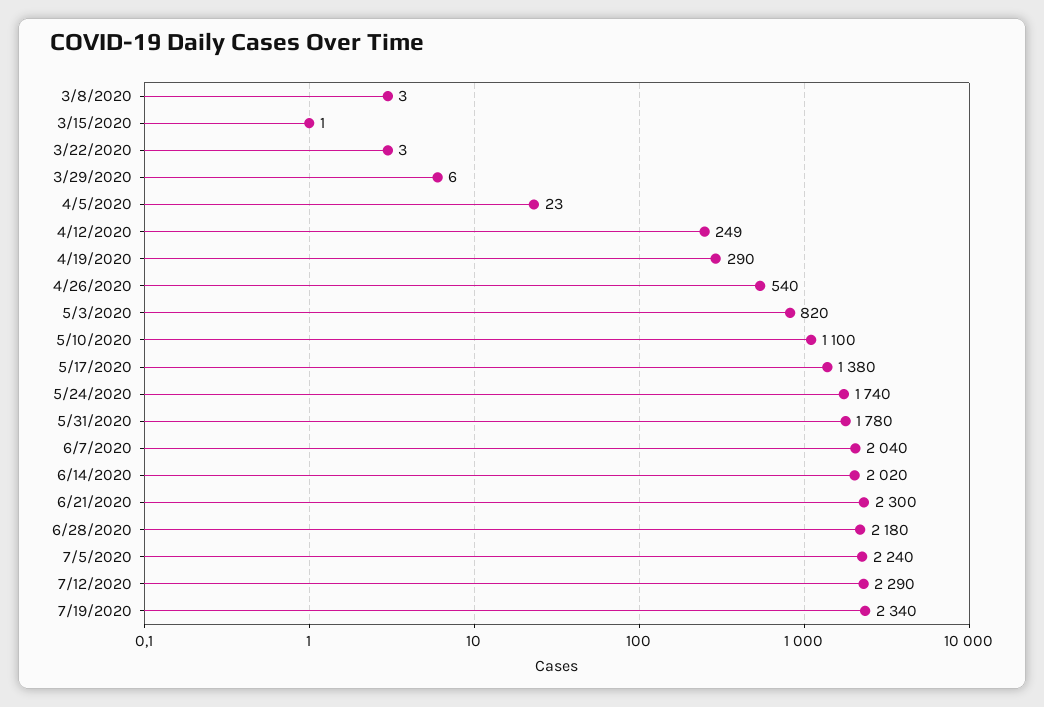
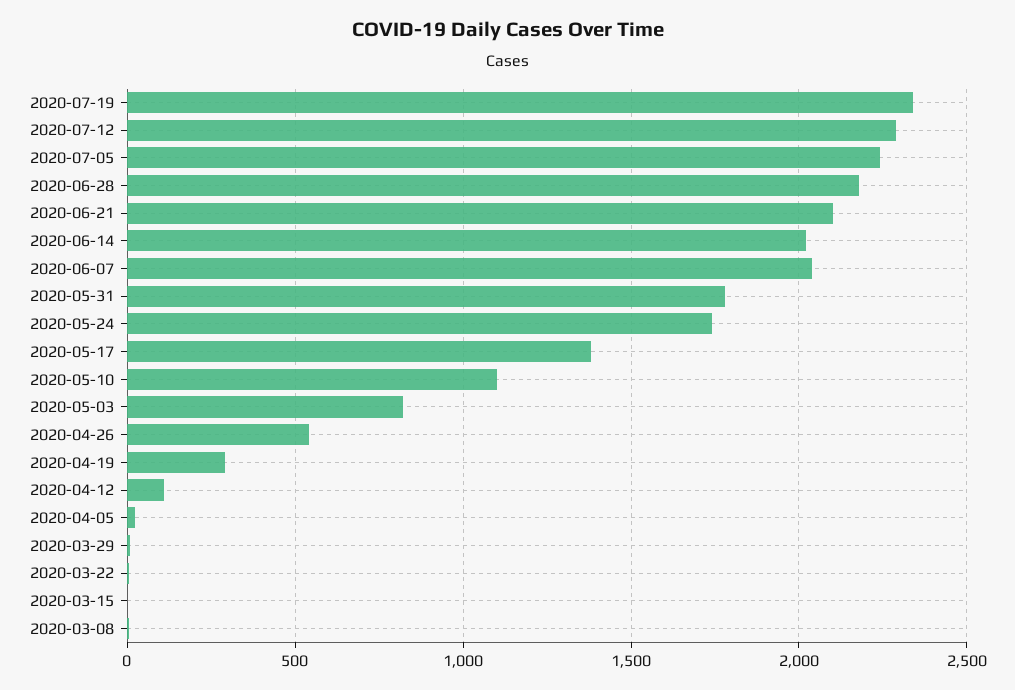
  {
    "3/8/2020": 3,
    "3/15/2020": 1,
    "3/22/2020": 3,
    "3/29/2020": 6,
    "4/5/2020": 23,
-   "4/12/2020": 249,
+   "4/12/2020": 100,
    "4/19/2020": 290,
    "4/26/2020": 540,
    "5/3/2020": 820,
    "5/10/2020": 1100,
    "5/17/2020": 1380,
    "5/24/2020": 1740,
    "5/31/2020": 1780,
    "6/7/2020": 2040,
    "6/14/2020": 2020,
-   "6/21/2020": 2300,
+   "6/21/2020": 2100,
    "6/28/2020": 2180,
    "7/5/2020": 2240,
    "7/12/2020": 2290,
    "7/19/2020": 2340
  }

